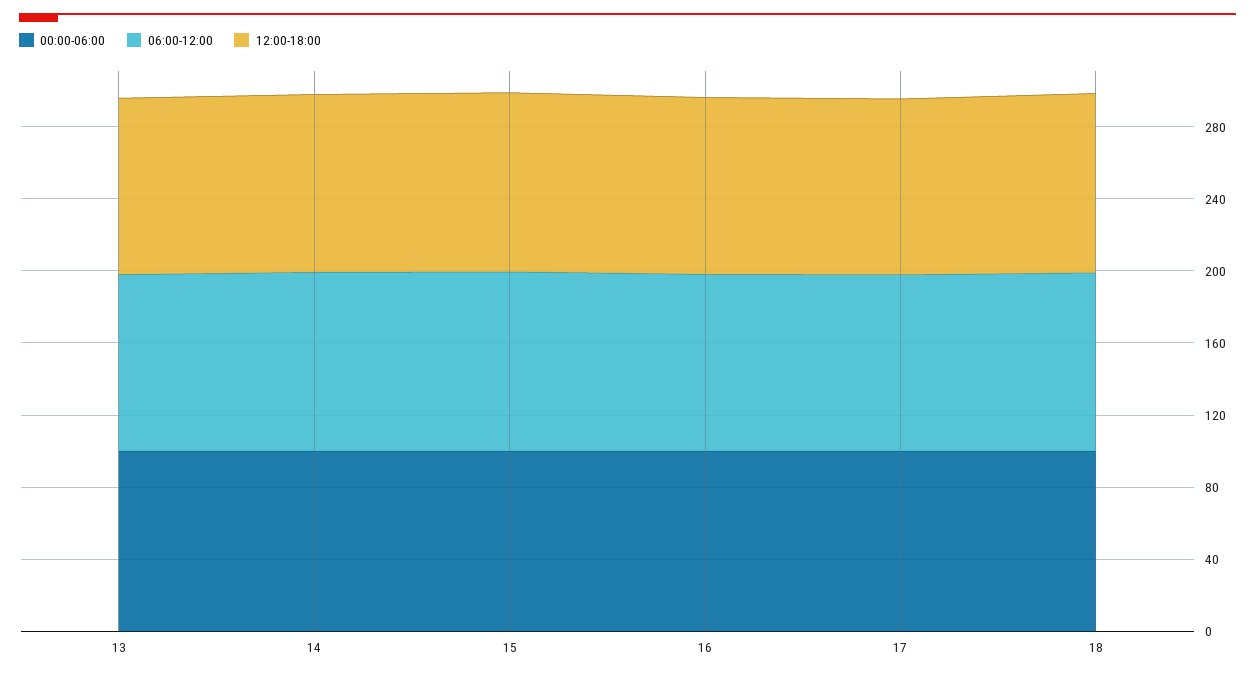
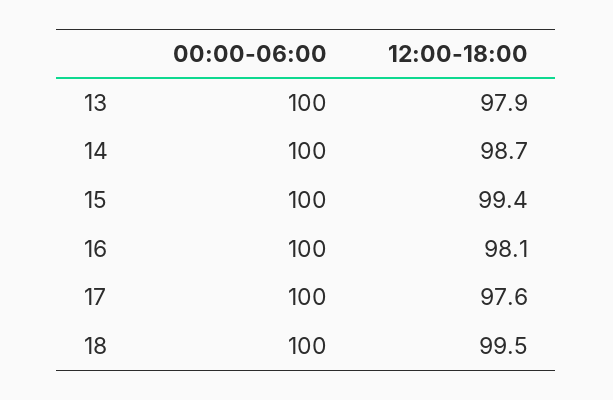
  {
    "00:00-06:00": {
      "13": 100,
      "14": 100,
      "15": 100,
      "16": 100,
      "17": 100,
      "18": 100
    },
-   "06:00-12:00": {
-     "13": 100,
-     "14": 100,
-     "15": 100,
-     "16": 100,
-     "17": 100,
-     "18": 100
-   },
    "12:00-18:00": {
      "13": 97.9,
      "14": 98.7,
      "15": 99.4,
      "16": 98.1,
      "17": 97.6,
      "18": 99.5
    }
  }

